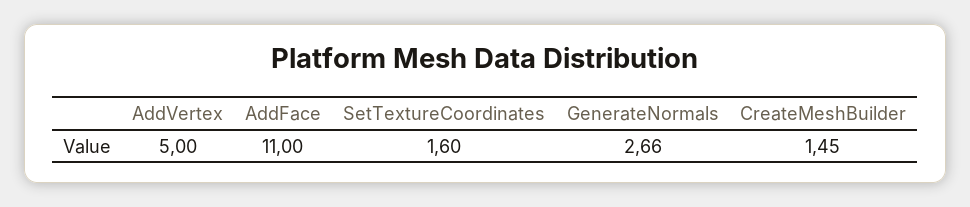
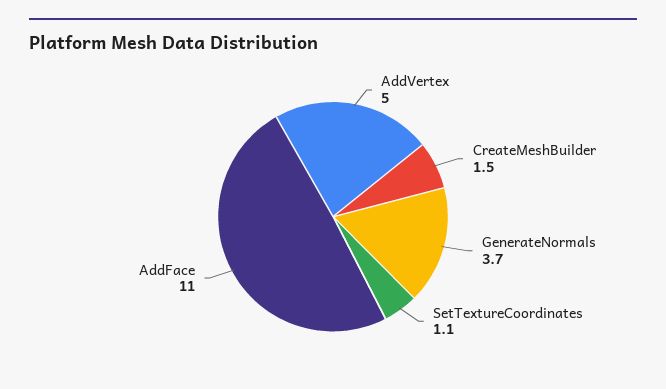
  {
    "AddVertex": 5,
    "AddFace": 11,
-   "SetTextureCoordinates": 1.6,
+   "SetTextureCoordinates": 1.1,
-   "GenerateNormals": 2.66,
+   "GenerateNormals": 3.7,
    "CreateMeshBuilder": 1.45
  }

